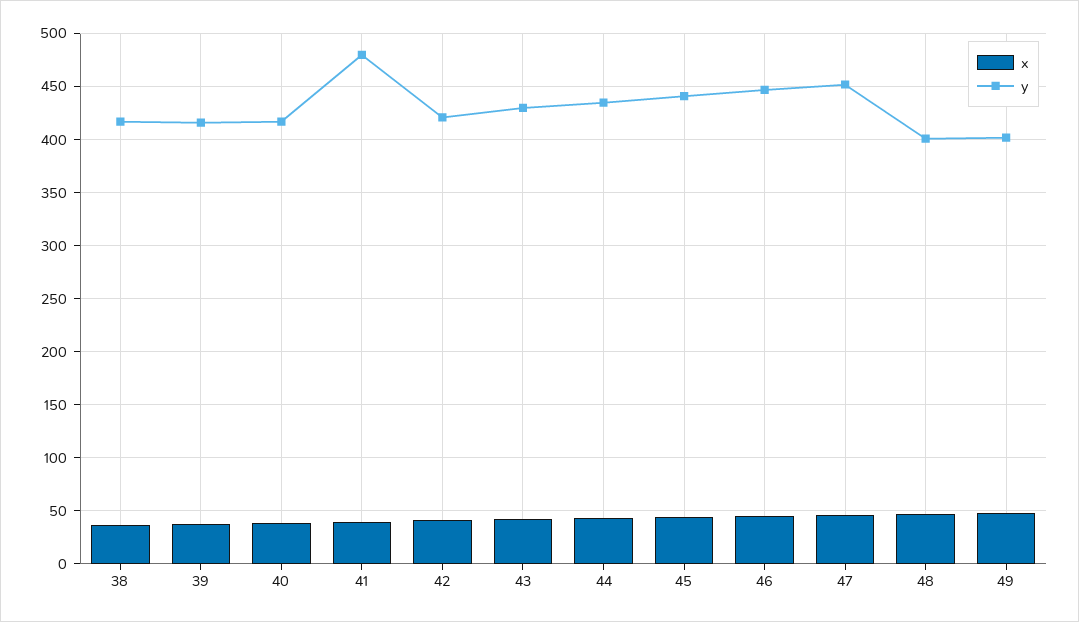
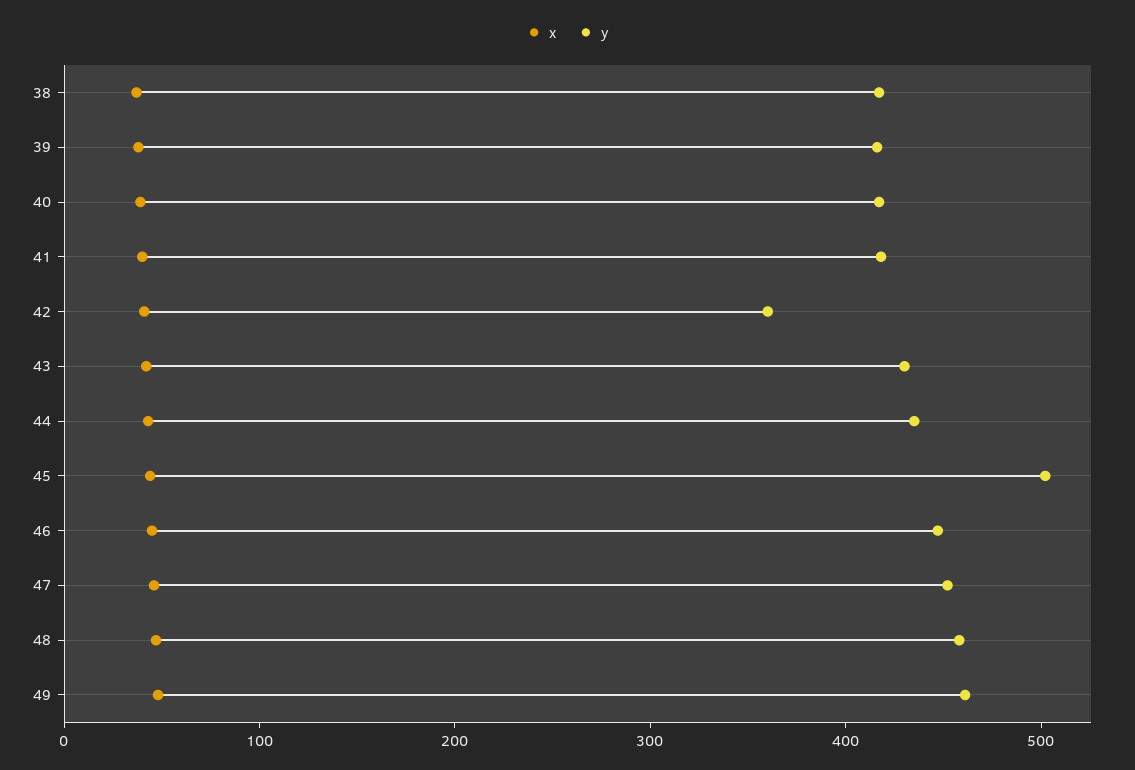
  {
    "x": {
      "38": 40,
      "39": 40,
      "40": 40,
      "41": 40,
      "42": 40,
      "43": 40,
      "44": 40,
      "45": 40,
      "46": 50,
      "47": 50,
      "48": 50,
      "49": 50
    },
    "y": {
      "38": 420,
      "39": 420,
      "40": 420,
-     "41": 480,
+     "41": 420,
-     "42": 420,
+     "42": 360,
      "43": 430,
      "44": 440,
-     "45": 440,
+     "45": 500,
      "46": 450,
      "47": 450,
-     "48": 400,
+     "48": 460,
-     "49": 400
+     "49": 460
    }
  }

